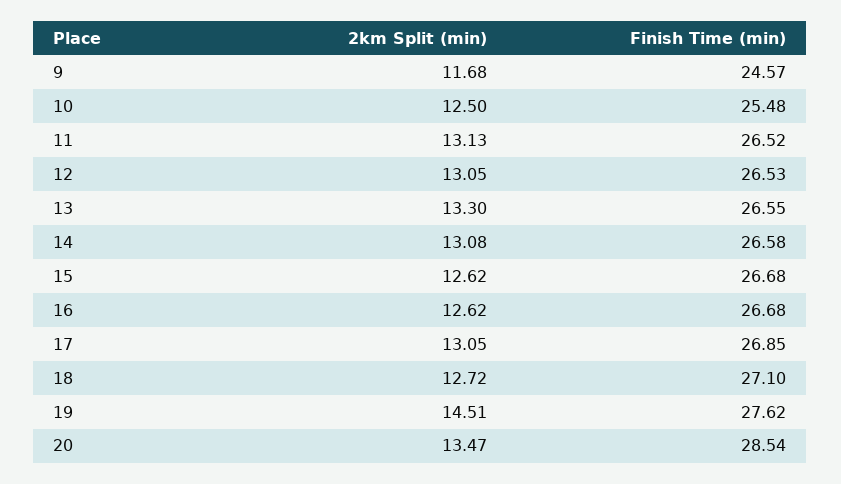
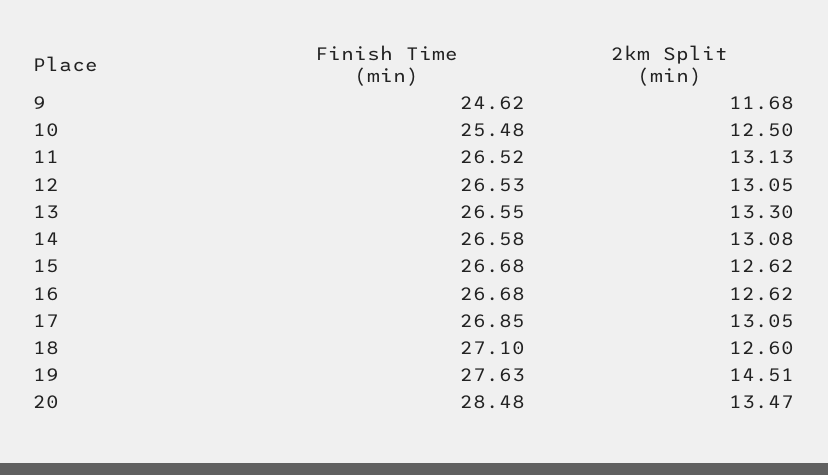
  {
    "2km Split (min)": {
      "9": 11.68,
      "10": 12.5,
      "11": 13.13,
      "12": 13.05,
      "13": 13.3,
      "14": 13.08,
      "15": 12.62,
      "16": 12.62,
      "17": 13.05,
-     "18": 12.72,
+     "18": 12.6,
      "19": 14.51,
      "20": 13.47
    },
    "Finish Time (min)": {
-     "9": 24.57,
+     "9": 24.62,
      "10": 25.48,
      "11": 26.52,
      "12": 26.53,
      "13": 26.55,
      "14": 26.58,
      "15": 26.68,
      "16": 26.68,
      "17": 26.85,
      "18": 27.1,
-     "19": 27.62,
+     "19": 27.63,
-     "20": 28.54
+     "20": 28.48
    }
  }

